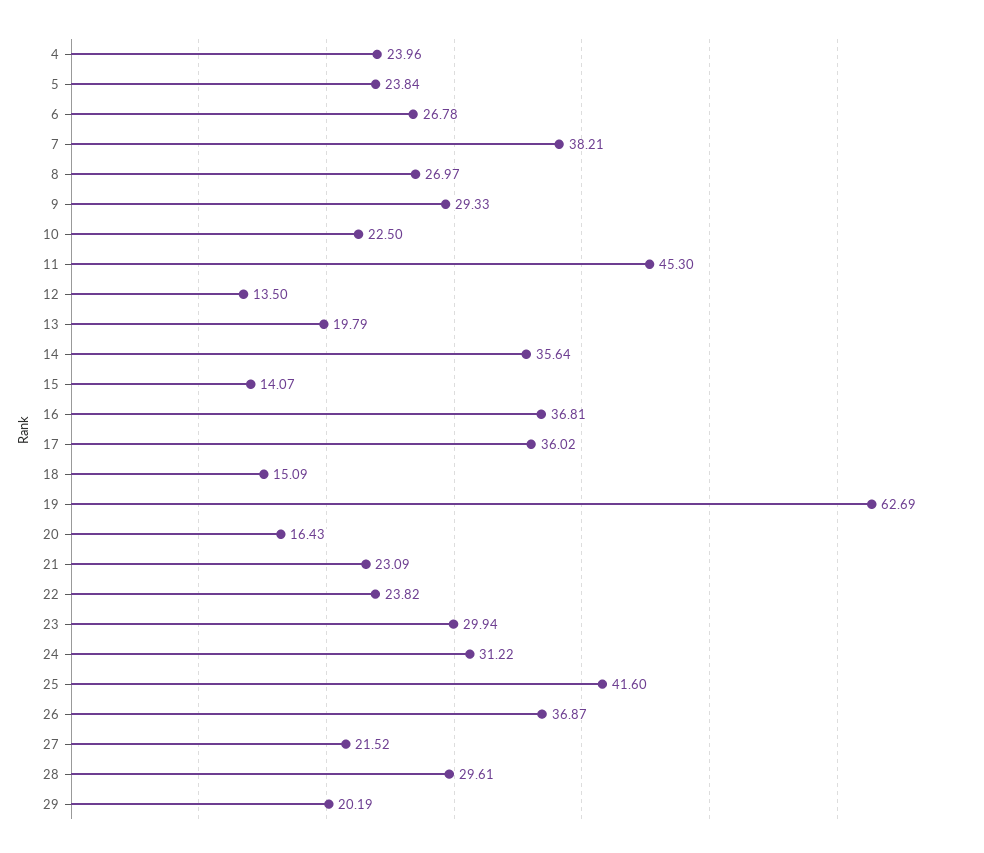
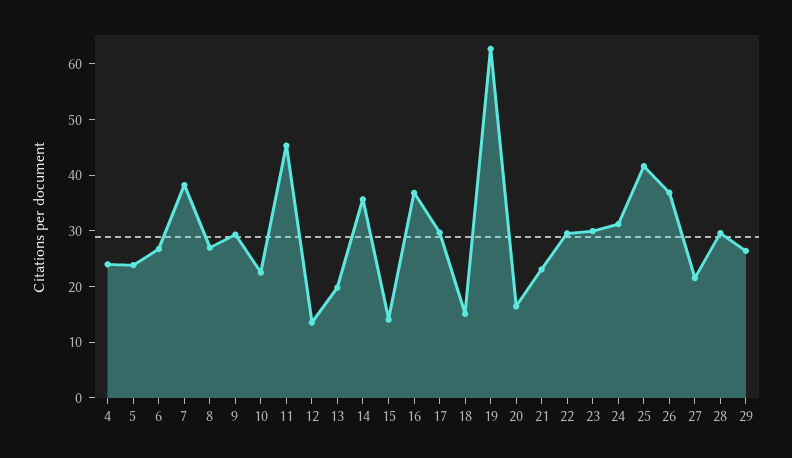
  {
    "4": 23.96,
    "5": 23.84,
    "6": 26.78,
    "7": 38.21,
    "8": 26.97,
    "9": 29.33,
    "10": 22.5,
    "11": 45.3,
    "12": 13.5,
    "13": 19.79,
    "14": 35.64,
    "15": 14.07,
    "16": 36.81,
-   "17": 36.02,
+   "17": 30,
    "18": 15.09,
    "19": 62.69,
    "20": 16.43,
    "21": 23.09,
-   "22": 23.82,
+   "22": 30,
    "23": 29.94,
    "24": 31.22,
    "25": 41.6,
    "26": 36.87,
    "27": 21.52,
    "28": 29.61,
-   "29": 20.19
+   "29": 26
  }

